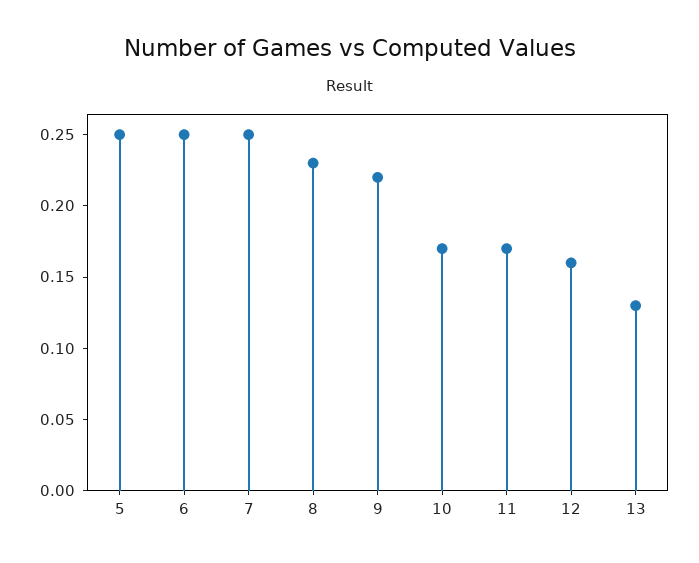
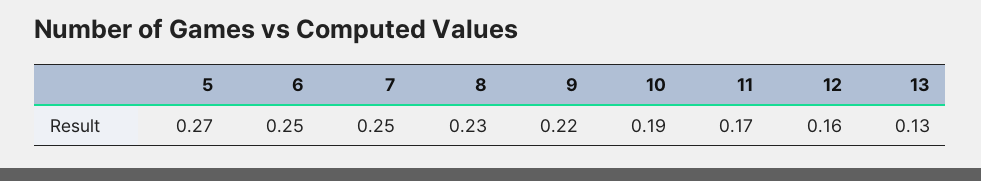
  {
-   "5": 0.25,
+   "5": 0.27,
    "6": 0.25,
    "7": 0.25,
    "8": 0.23,
    "9": 0.22,
-   "10": 0.17,
+   "10": 0.19,
    "11": 0.17,
    "12": 0.16,
    "13": 0.13
  }

